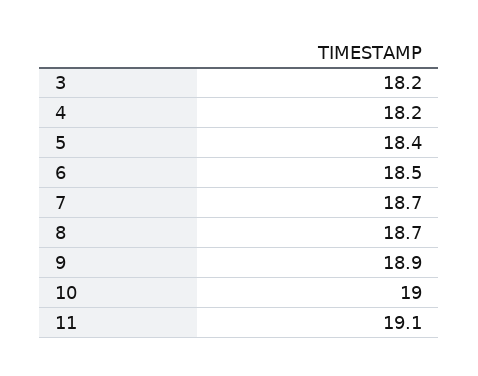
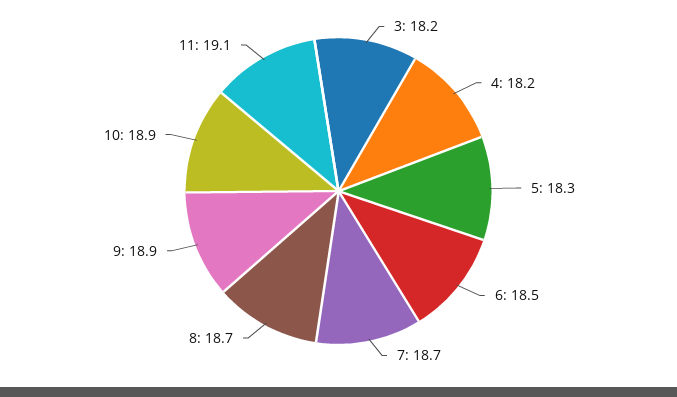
  {
    "3": 18.2,
    "4": 18.2,
-   "5": 18.4,
+   "5": 18.3,
    "6": 18.5,
    "7": 18.7,
    "8": 18.7,
    "9": 18.9,
-   "10": 19,
+   "10": 18.9,
    "11": 19.1
  }

